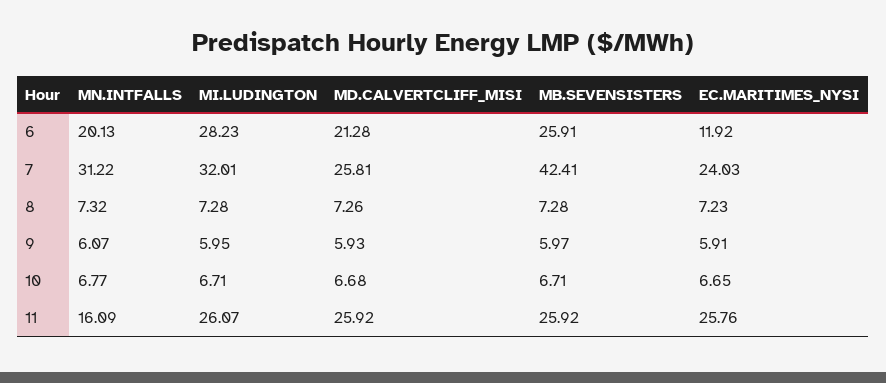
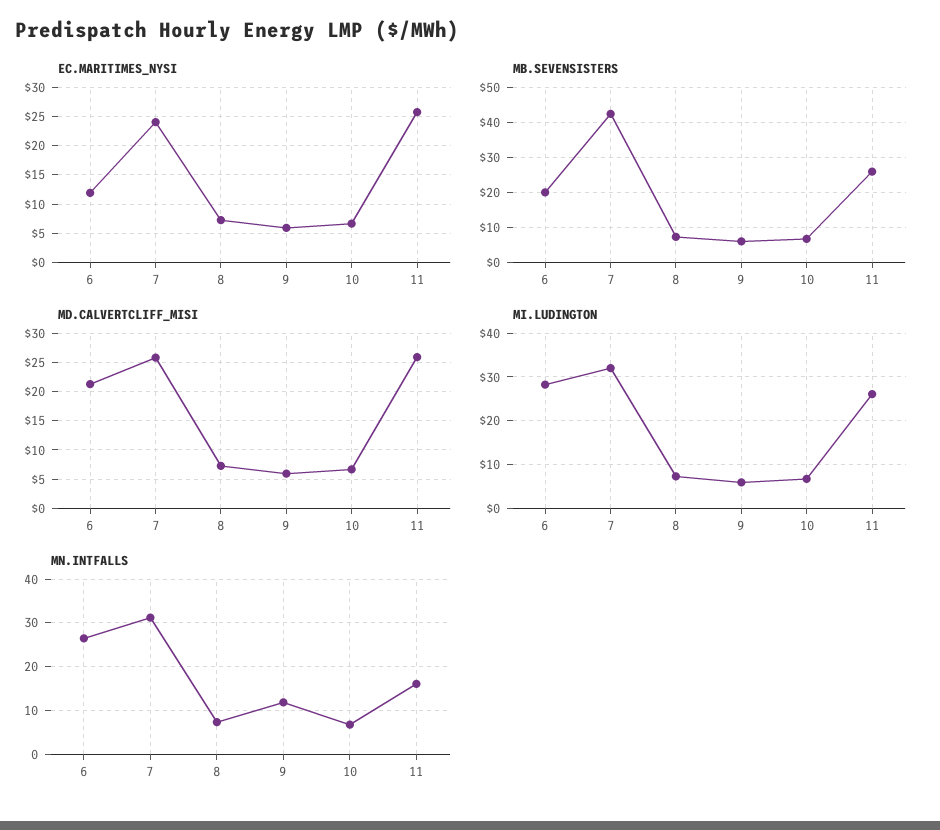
  {
    "MN.INTFALLS": {
-     "6": 20.13,
+     "6": 26,
      "7": 31.22,
      "8": 7.32,
-     "9": 6.07,
+     "9": 12,
      "10": 6.77,
      "11": 16.09
    },
    "MI.LUDINGTON": {
      "6": 28.23,
      "7": 32.01,
      "8": 7.28,
      "9": 5.95,
      "10": 6.71,
      "11": 26.07
    },
    "MD.CALVERTCLIFF_MISI": {
      "6": 21.28,
      "7": 25.81,
      "8": 7.26,
      "9": 5.93,
      "10": 6.68,
      "11": 25.92
    },
    "MB.SEVENSISTERS": {
-     "6": 25.91,
+     "6": 20,
      "7": 42.41,
      "8": 7.28,
      "9": 5.97,
      "10": 6.71,
      "11": 25.92
    },
    "EC.MARITIMES_NYSI": {
      "6": 11.92,
      "7": 24.03,
      "8": 7.23,
      "9": 5.91,
      "10": 6.65,
      "11": 25.76
    }
  }

